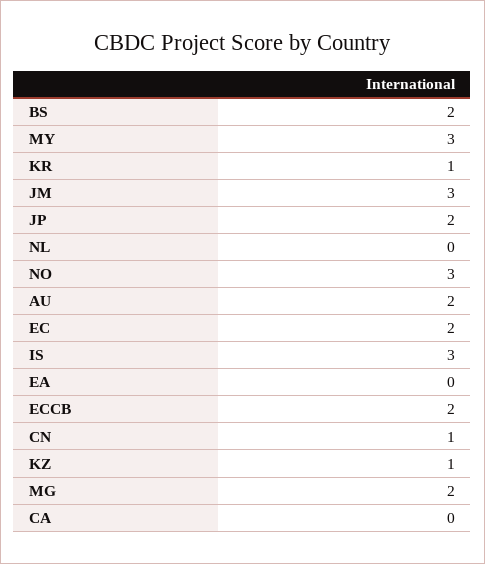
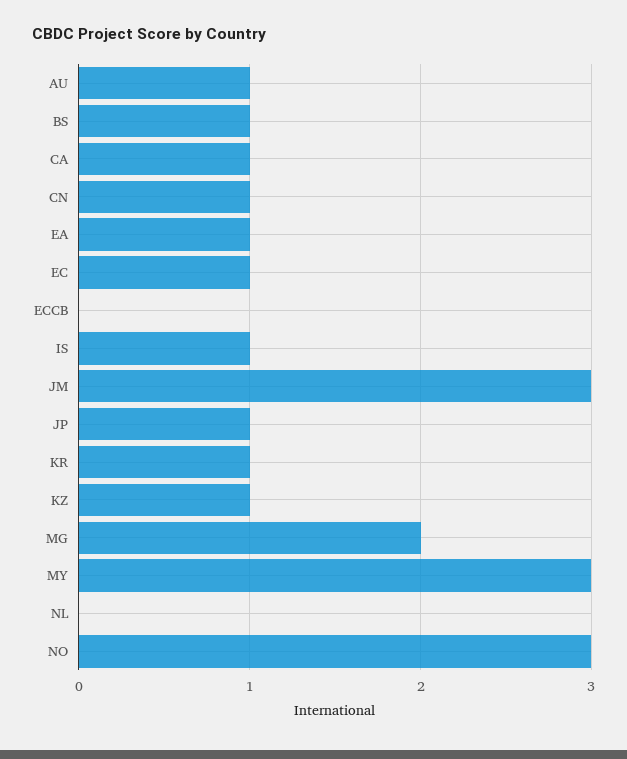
  {
-   "BS": 2,
+   "BS": 1,
    "MY": 3,
    "KR": 1,
    "JM": 3,
-   "JP": 2,
+   "JP": 1,
    "NL": 0,
    "NO": 3,
-   "AU": 2,
+   "AU": 1,
-   "EC": 2,
+   "EC": 1,
-   "IS": 3,
+   "IS": 1,
-   "EA": 0,
+   "EA": 1,
-   "ECCB": 2,
+   "ECCB": 0,
    "CN": 1,
    "KZ": 1,
    "MG": 2,
-   "CA": 0
+   "CA": 1
  }

